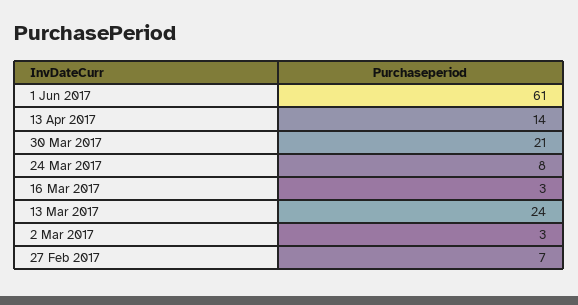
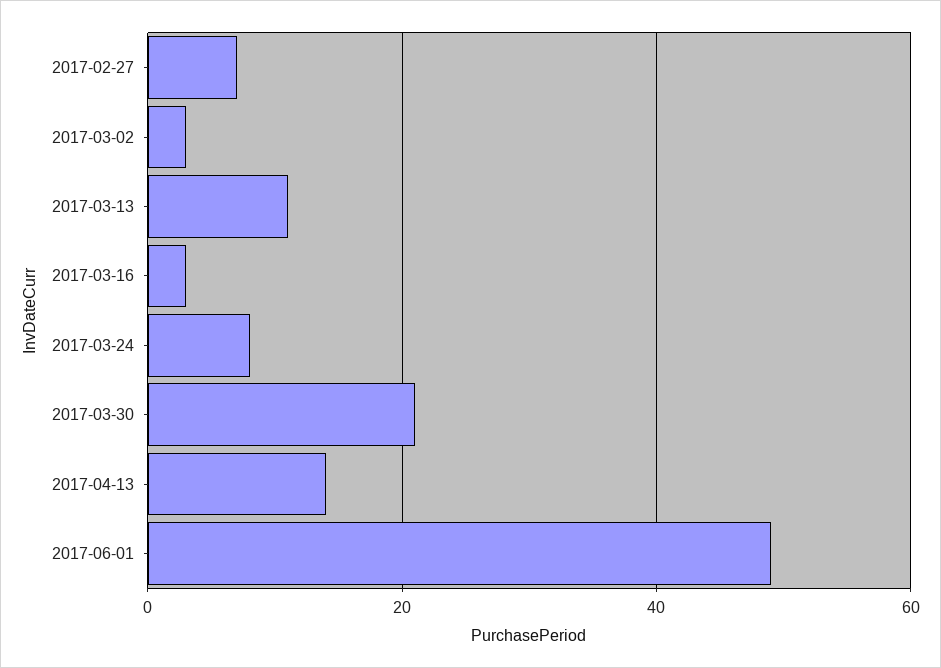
  {
-   "1 Jun 2017": 61,
+   "1 Jun 2017": 50,
    "13 Apr 2017": 14,
    "30 Mar 2017": 21,
    "24 Mar 2017": 8,
    "16 Mar 2017": 3,
-   "13 Mar 2017": 24,
+   "13 Mar 2017": 10,
    "2 Mar 2017": 3,
    "27 Feb 2017": 7
  }

